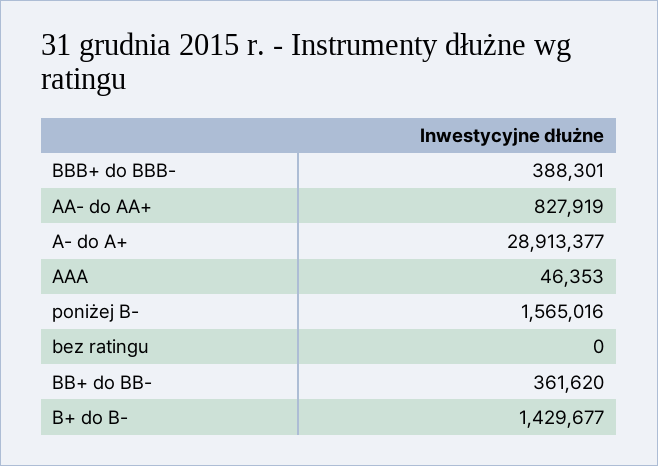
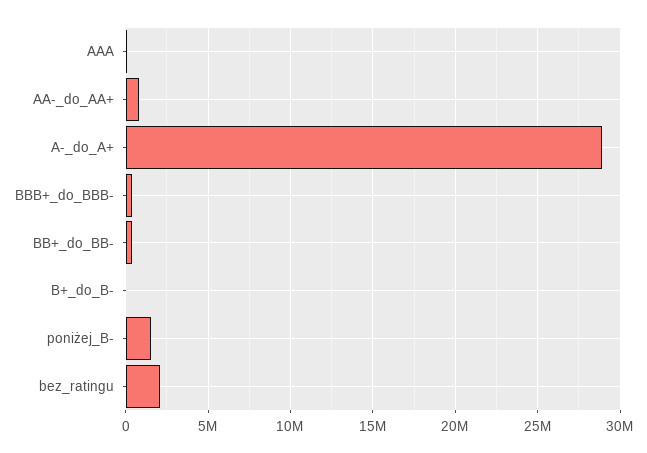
  {
    "BBB+ do BBB-": 388301,
    "AA- do AA+": 827919,
    "A- do A+": 28913377,
    "AAA": 46353,
    "poniżej B-": 1565016,
-   "bez ratingu": 0,
+   "bez ratingu": 2000000,
    "BB+ do BB-": 361620,
-   "B+ do B-": 1429677
+   "B+ do B-": 0
  }

